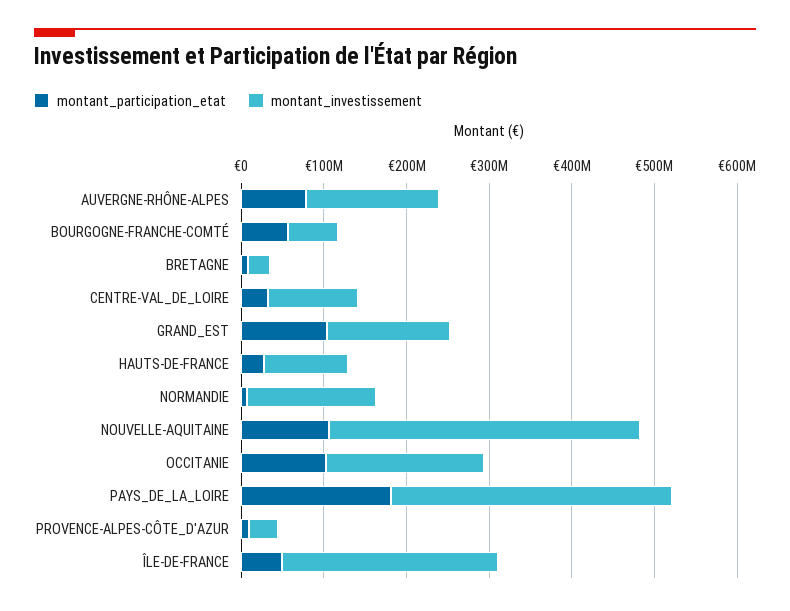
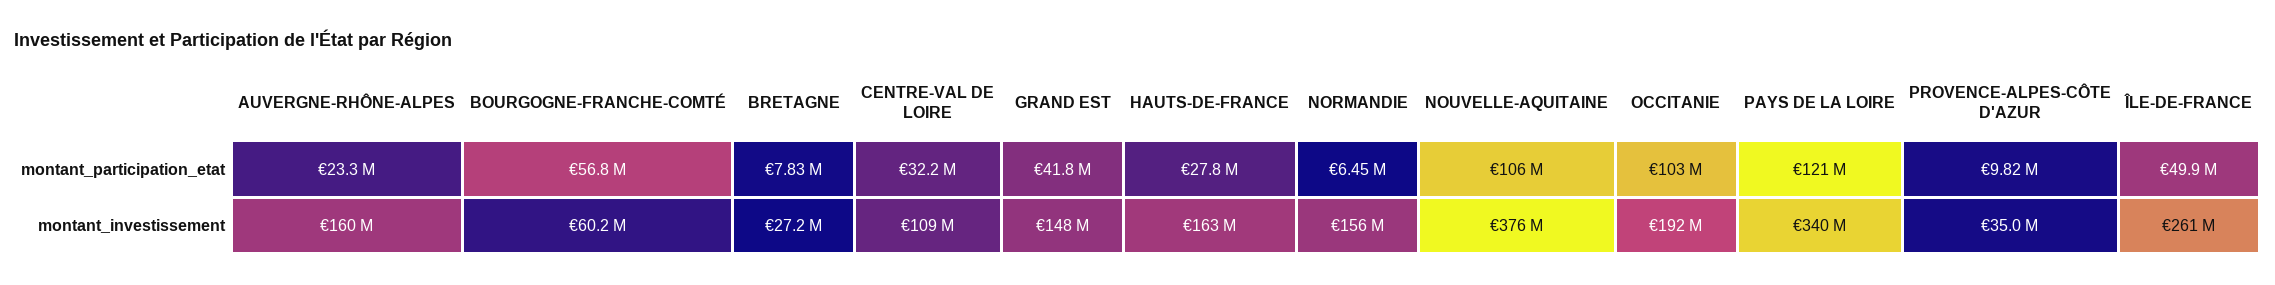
  {
    "montant_participation_etat": {
-     "AUVERGNE-RHÔNE-ALPES": 80000000,
+     "AUVERGNE-RHÔNE-ALPES": 23300000,
      "BOURGOGNE-FRANCHE-COMTÉ": 56800000,
      "BRETAGNE": 7830000,
      "CENTRE-VAL_DE_LOIRE": 32200000,
-     "GRAND_EST": 100000000,
+     "GRAND_EST": 41800000,
      "HAUTS-DE-FRANCE": 27800000,
      "NORMANDIE": 6450000,
      "NOUVELLE-AQUITAINE": 106000000,
      "OCCITANIE": 103000000,
-     "PAYS_DE_LA_LOIRE": 180000000,
+     "PAYS_DE_LA_LOIRE": 121000000,
      "PROVENCE-ALPES-CÔTE_D'AZUR": 9820000,
      "ÎLE-DE-FRANCE": 49900000
    },
    "montant_investissement": {
      "AUVERGNE-RHÔNE-ALPES": 160000000,
      "BOURGOGNE-FRANCHE-COMTÉ": 60200000,
      "BRETAGNE": 27200000,
      "CENTRE-VAL_DE_LOIRE": 109000000,
      "GRAND_EST": 148000000,
-     "HAUTS-DE-FRANCE": 100000000,
+     "HAUTS-DE-FRANCE": 163000000,
      "NORMANDIE": 156000000,
      "NOUVELLE-AQUITAINE": 376000000,
      "OCCITANIE": 192000000,
      "PAYS_DE_LA_LOIRE": 340000000,
      "PROVENCE-ALPES-CÔTE_D'AZUR": 35000000,
      "ÎLE-DE-FRANCE": 261000000
    }
  }

